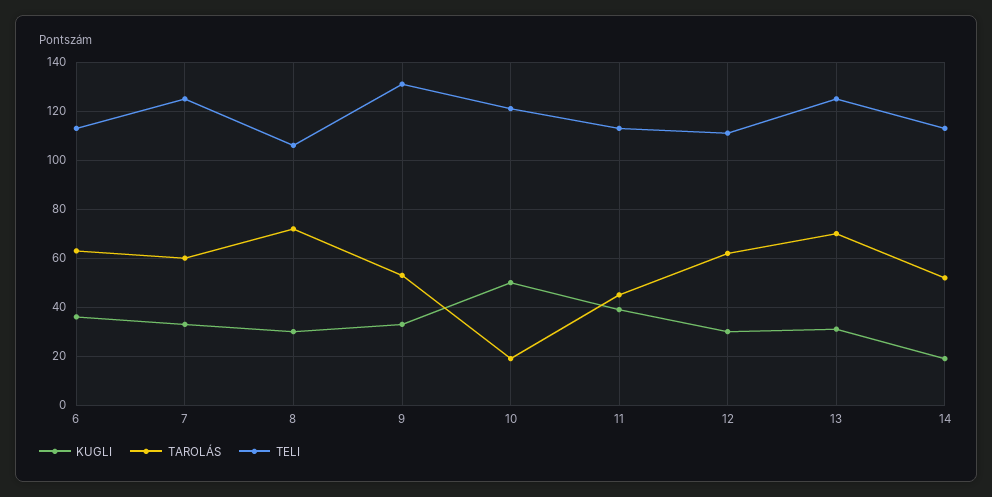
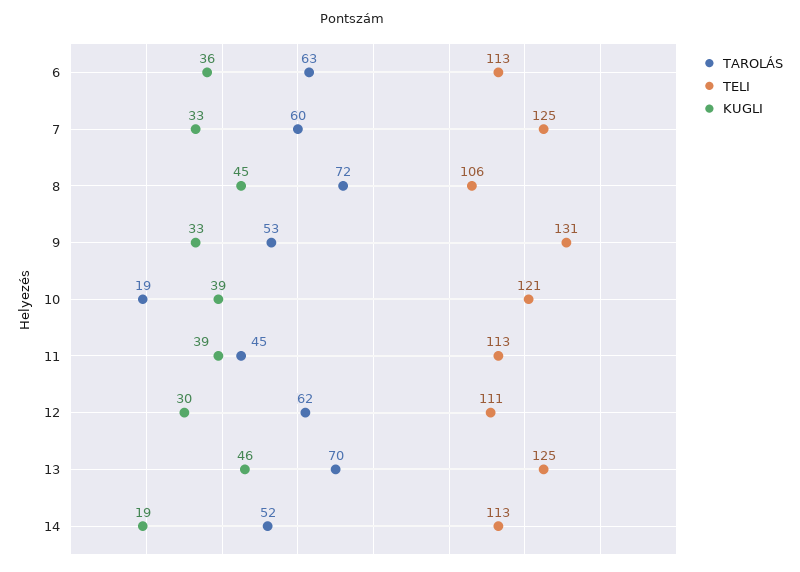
  {
    "KUGLI": {
      "6": 36,
      "7": 33,
-     "8": 30,
+     "8": 45,
      "9": 33,
-     "10": 50,
+     "10": 39,
      "11": 39,
      "12": 30,
-     "13": 30,
+     "13": 46,
      "14": 19
    },
    "TAROLÁS": {
      "6": 63,
      "7": 60,
      "8": 72,
      "9": 53,
      "10": 19,
      "11": 45,
      "12": 62,
      "13": 70,
      "14": 52
    },
    "TELI": {
      "6": 113,
      "7": 125,
      "8": 106,
      "9": 131,
      "10": 121,
      "11": 113,
      "12": 111,
      "13": 125,
      "14": 113
    }
  }

